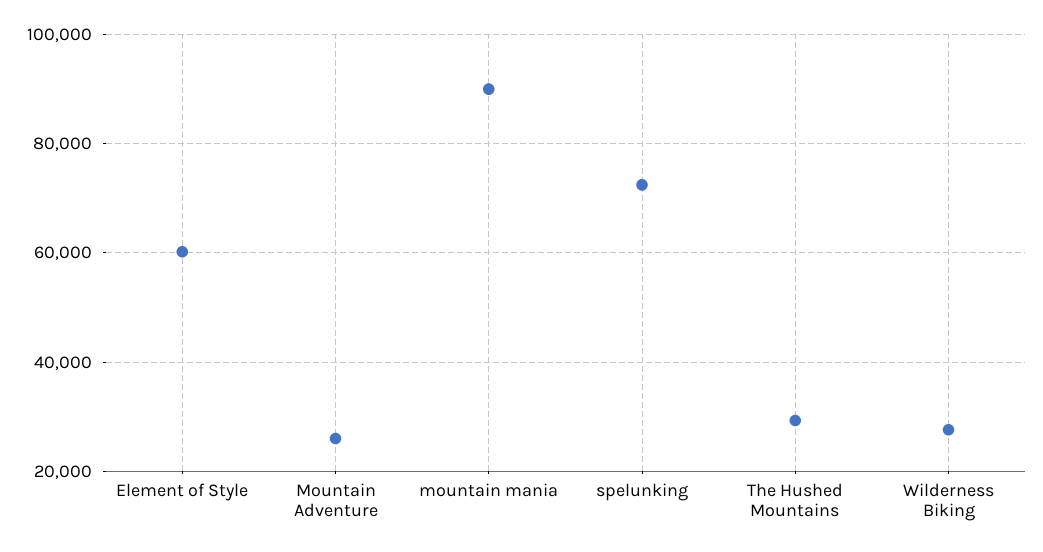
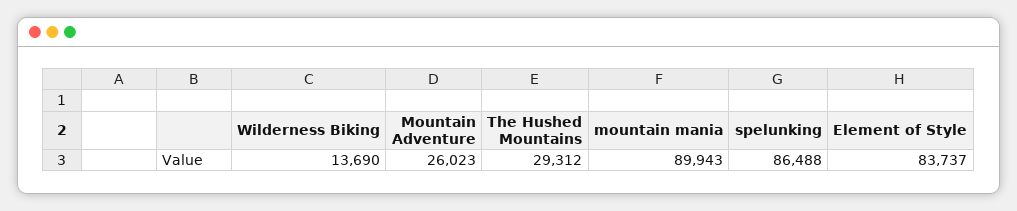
  {
-   "Element of Style": 60000,
+   "Element of Style": 83737,
    "Mountain Adventure": 26023,
    "mountain mania": 89943,
-   "spelunking": 72000,
+   "spelunking": 86488,
    "The Hushed Mountains": 29312,
-   "Wilderness Biking": 28000
+   "Wilderness Biking": 13690
  }

